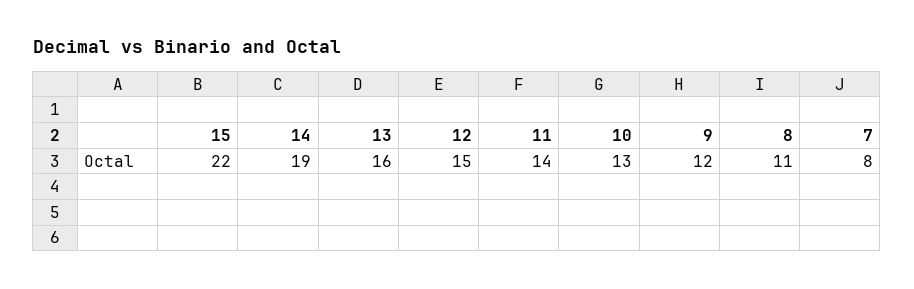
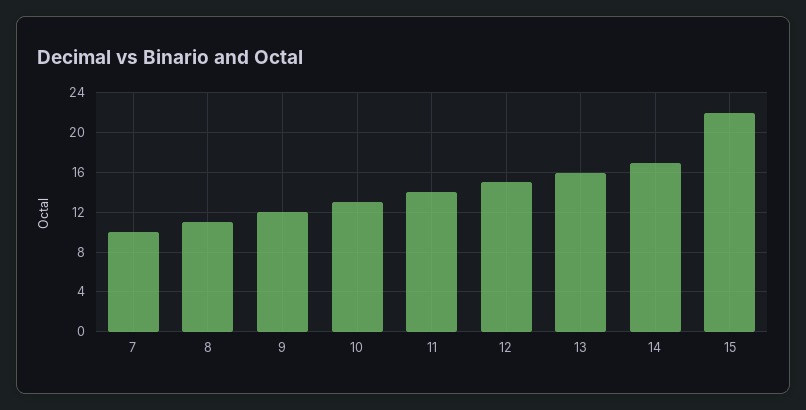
  {
    "15": 22,
-   "14": 19,
+   "14": 17,
    "13": 16,
    "12": 15,
    "11": 14,
    "10": 13,
    "9": 12,
    "8": 11,
-   "7": 8
+   "7": 10
  }

